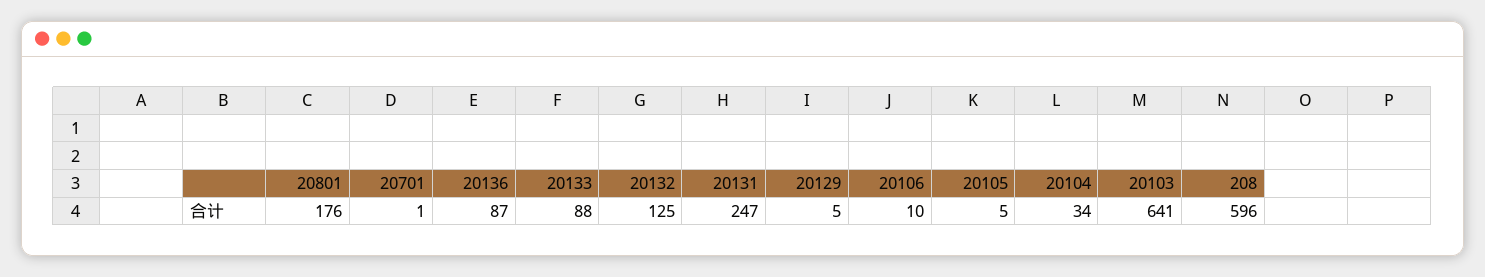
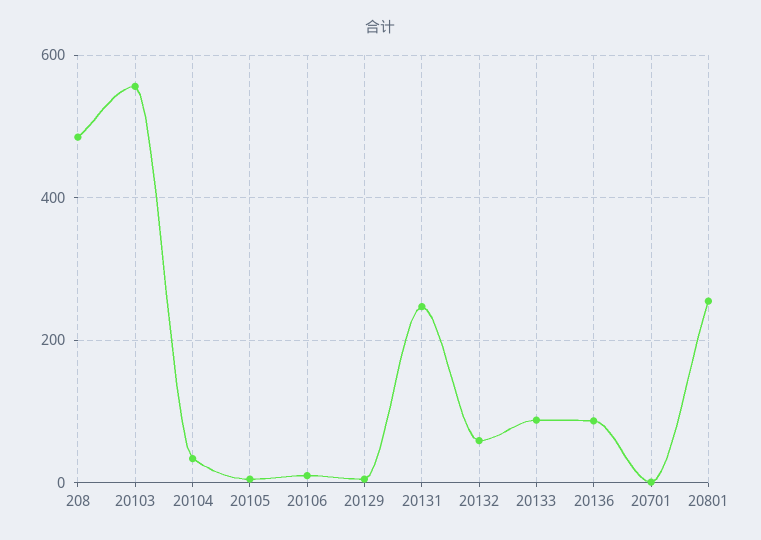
  {
-   "20801": 176,
+   "20801": 260,
    "20701": 1,
    "20136": 87,
    "20133": 88,
-   "20132": 125,
+   "20132": 60,
    "20131": 247,
    "20129": 5,
    "20106": 10,
    "20105": 5,
    "20104": 34,
-   "20103": 641,
+   "20103": 560,
-   "208": 596
+   "208": 480
  }

